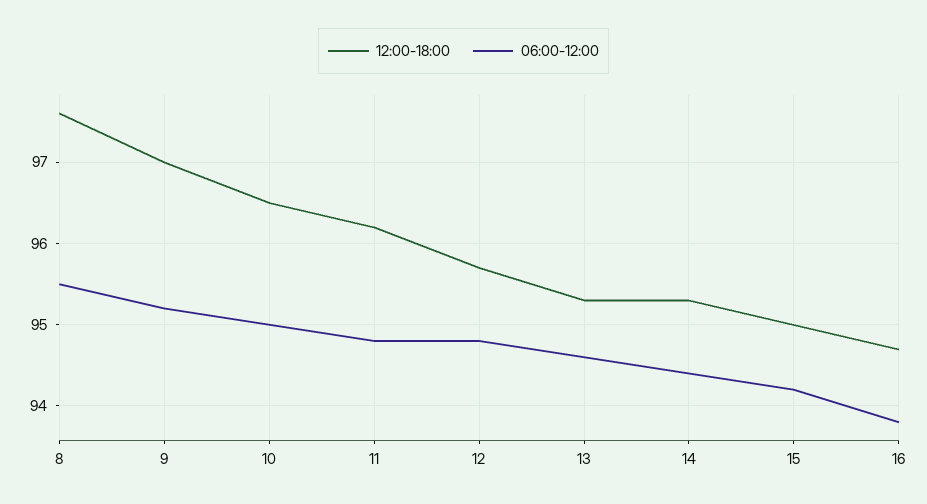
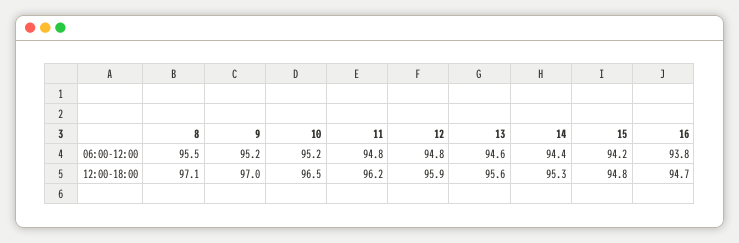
  {
    "12:00-18:00": {
-     "8": 97.6,
+     "8": 97.1,
      "9": 97,
      "10": 96.5,
      "11": 96.2,
-     "12": 95.7,
+     "12": 95.9,
-     "13": 95.3,
+     "13": 95.6,
      "14": 95.3,
-     "15": 95,
+     "15": 94.8,
      "16": 94.7
    },
    "06:00-12:00": {
      "8": 95.5,
      "9": 95.2,
-     "10": 95,
+     "10": 95.2,
      "11": 94.8,
      "12": 94.8,
      "13": 94.6,
      "14": 94.4,
      "15": 94.2,
      "16": 93.8
    }
  }

